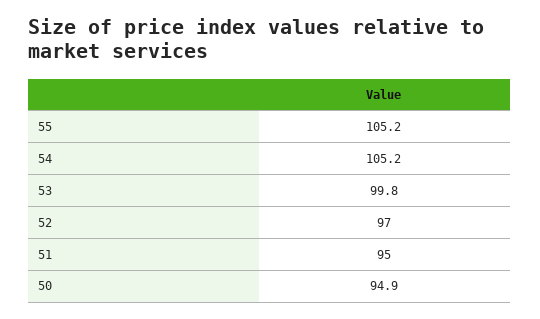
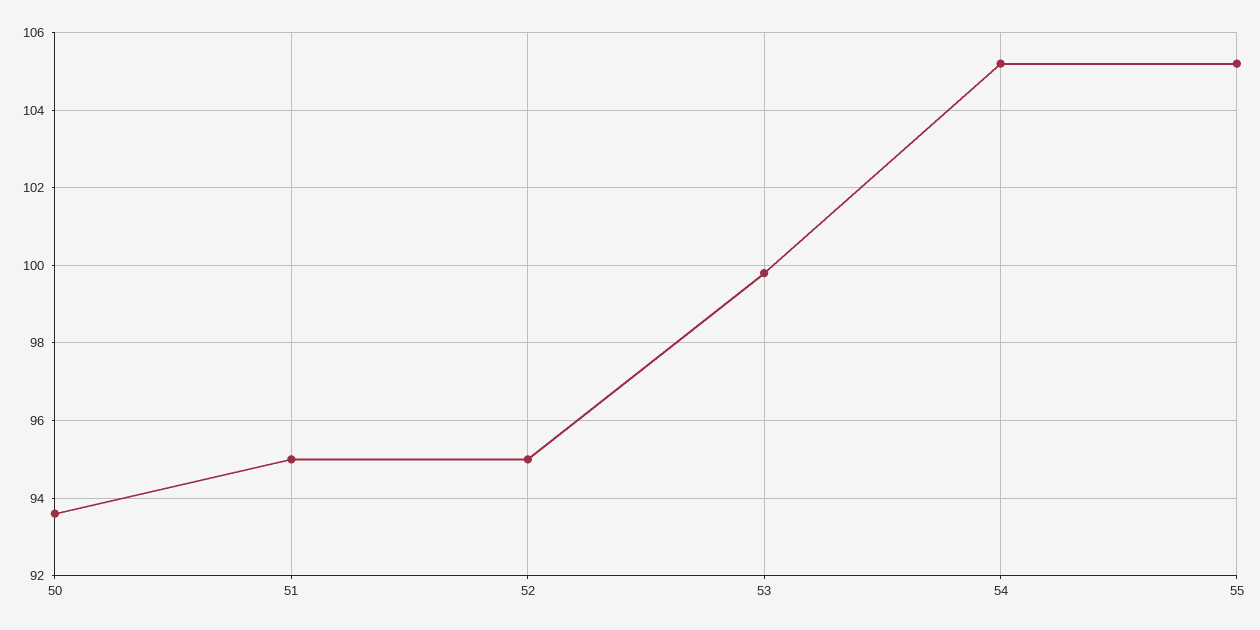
  {
    "55": 105.2,
    "54": 105.2,
    "53": 99.8,
-   "52": 97,
+   "52": 95,
    "51": 95,
-   "50": 94.9
+   "50": 93.5
  }

